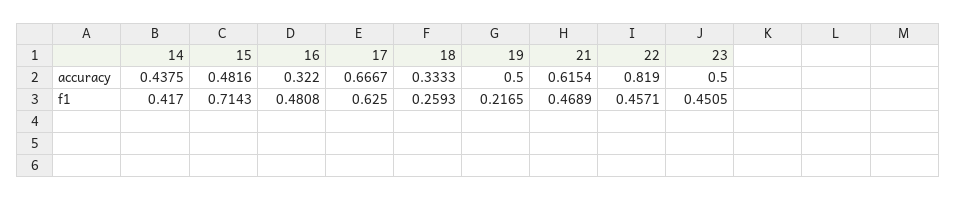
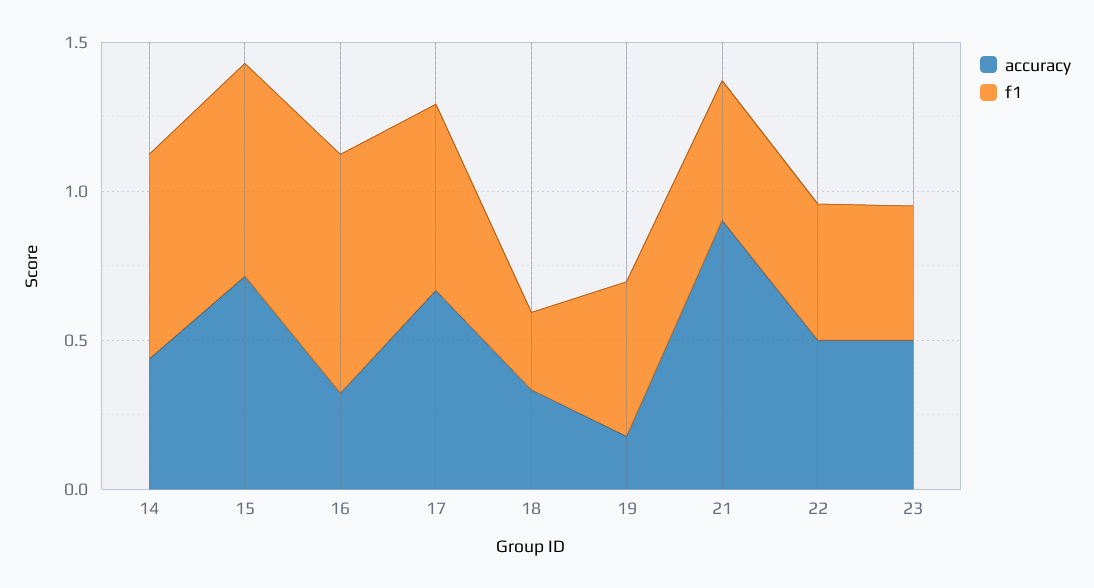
  {
    "accuracy": {
      "14": 0.4375,
-     "15": 0.4816,
+     "15": 0.7,
      "16": 0.322,
      "17": 0.6667,
      "18": 0.3333,
-     "19": 0.5,
+     "19": 0.2,
-     "21": 0.6154,
+     "21": 0.9,
-     "22": 0.819,
+     "22": 0.5,
      "23": 0.5
    },
    "f1": {
-     "14": 0.417,
+     "14": 0.7,
      "15": 0.7143,
-     "16": 0.4808,
+     "16": 0.8,
      "17": 0.625,
      "18": 0.2593,
-     "19": 0.2165,
+     "19": 0.5,
      "21": 0.4689,
      "22": 0.4571,
      "23": 0.4505
    }
  }

